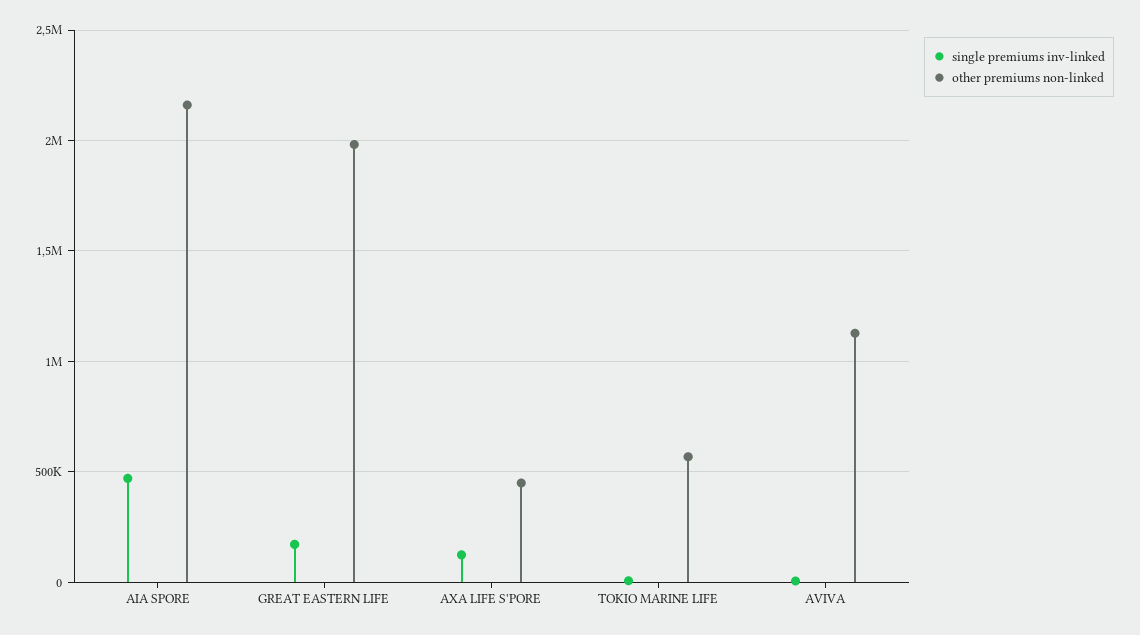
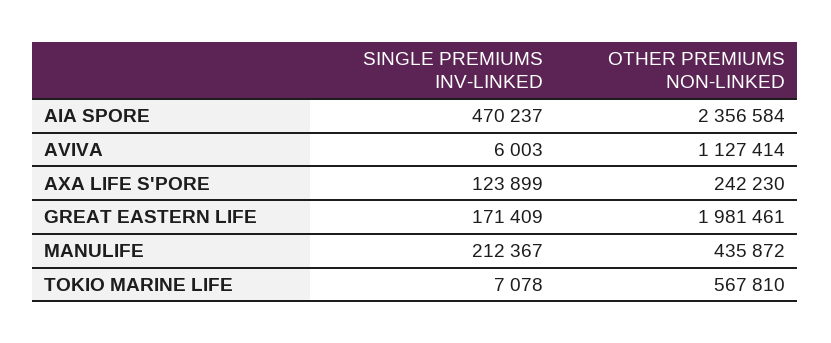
  {
    "single premiums inv-linked": {
      "AIA SPORE": 470237,
      "GREAT EASTERN LIFE": 171409,
      "AXA LIFE S'PORE": 123899,
      "TOKIO MARINE LIFE": 7078,
-     "AVIVA": 6003
+     "AVIVA": 6003,
+     "MANULIFE": 212367
    },
    "other premiums non-linked": {
-     "AIA SPORE": 2150000,
+     "AIA SPORE": 2356584,
      "GREAT EASTERN LIFE": 1981461,
-     "AXA LIFE S'PORE": 450000,
+     "AXA LIFE S'PORE": 242230,
      "TOKIO MARINE LIFE": 567810,
-     "AVIVA": 1127414
+     "AVIVA": 1127414,
+     "MANULIFE": 435872
    }
  }

